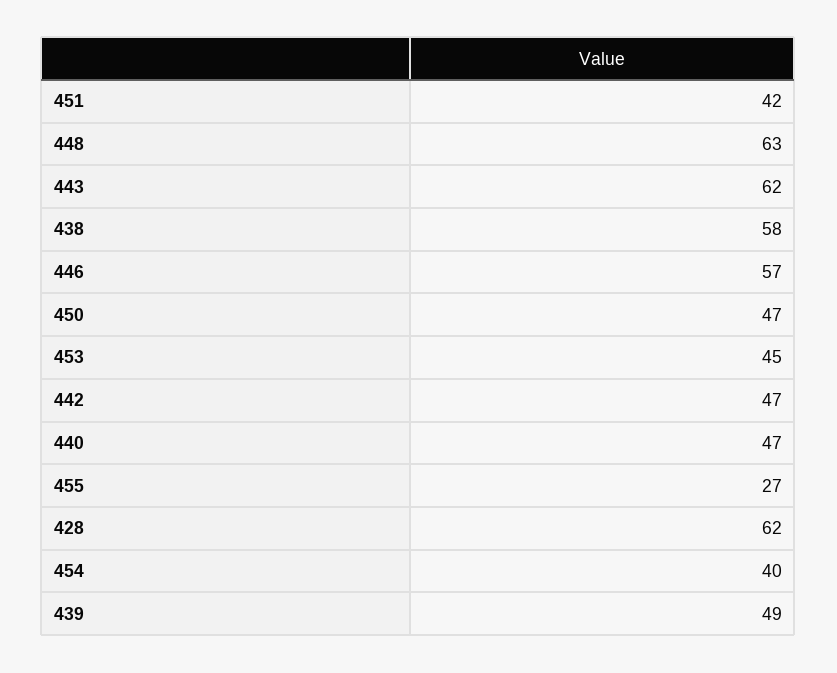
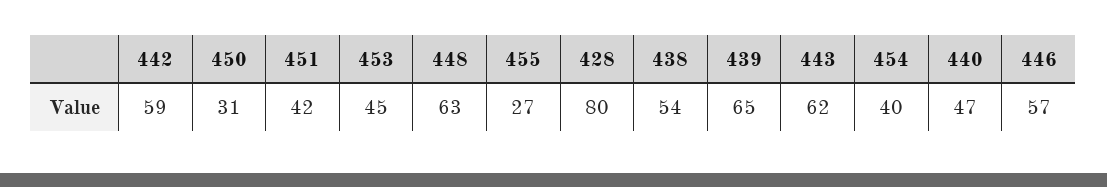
  {
    "451": 42,
    "448": 63,
    "443": 62,
-   "438": 58,
+   "438": 54,
    "446": 57,
-   "450": 47,
+   "450": 31,
    "453": 45,
-   "442": 47,
+   "442": 59,
    "440": 47,
    "455": 27,
-   "428": 62,
+   "428": 80,
    "454": 40,
-   "439": 49
+   "439": 65
  }

